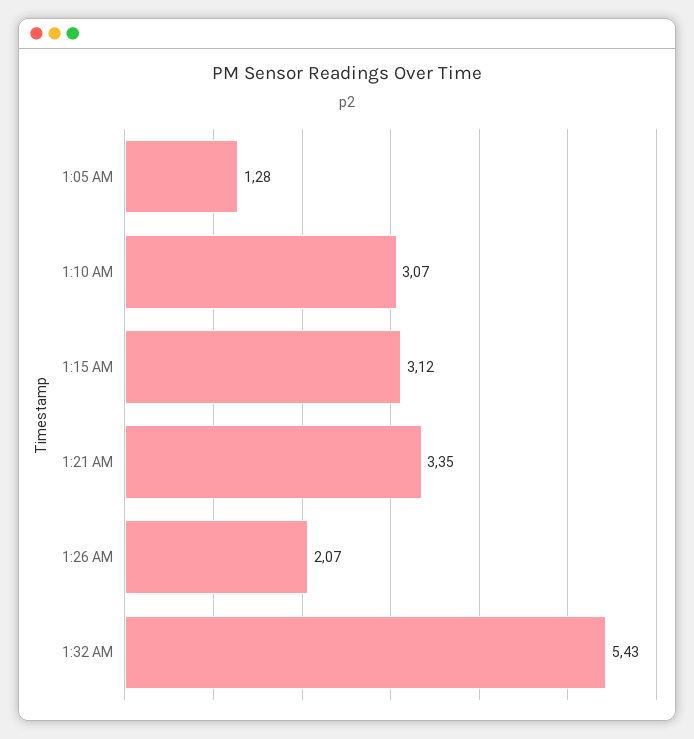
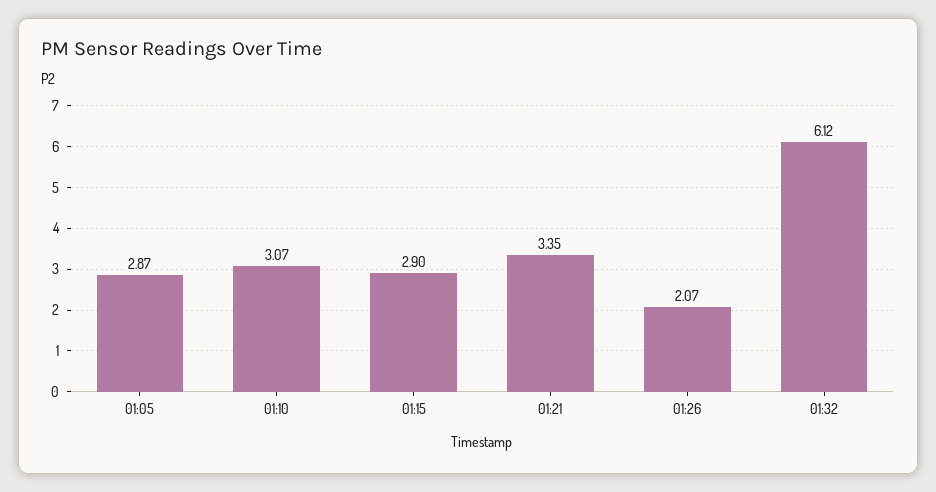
  {
-   "1:05 AM": 1.28,
+   "1:05 AM": 2.87,
    "1:10 AM": 3.07,
-   "1:15 AM": 3.12,
+   "1:15 AM": 2.9,
    "1:21 AM": 3.35,
    "1:26 AM": 2.07,
-   "1:32 AM": 5.43
+   "1:32 AM": 6.12
  }

